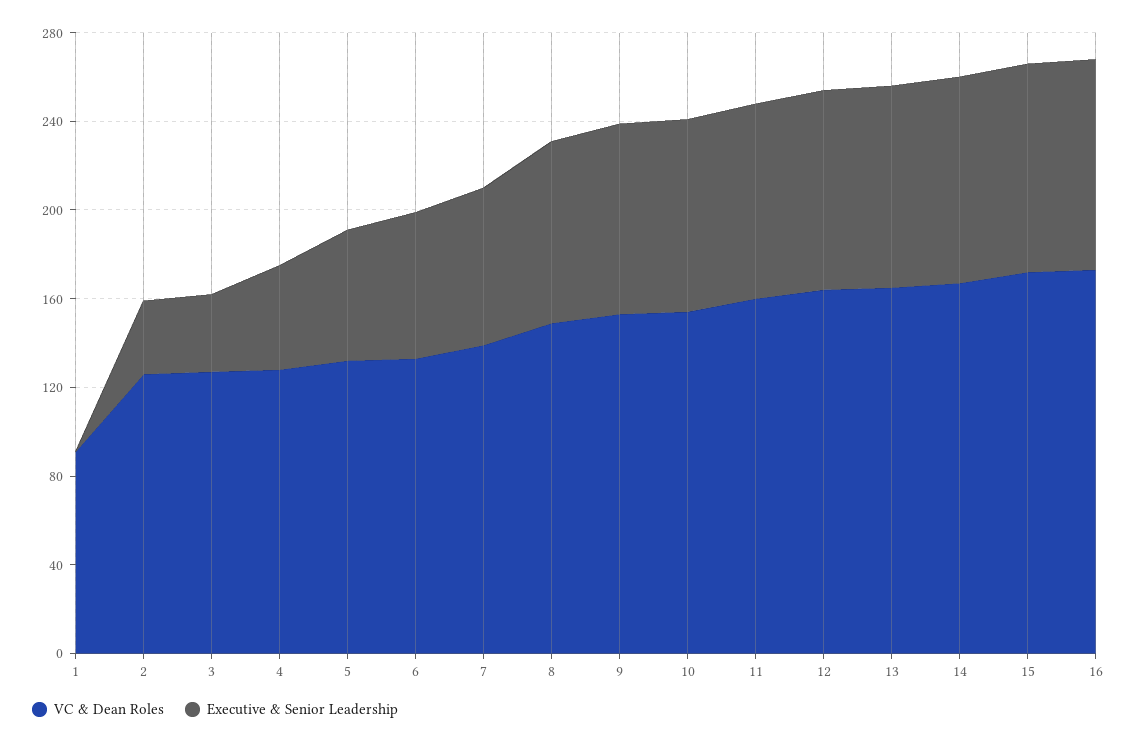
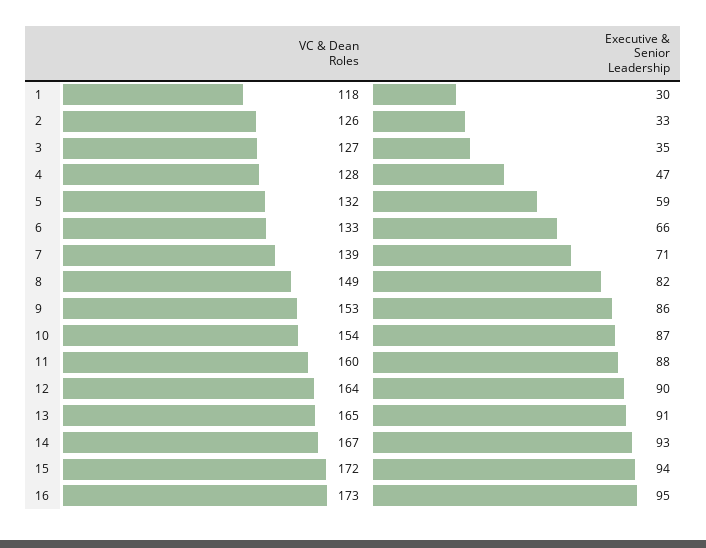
  {
    "VC & Dean Roles": {
-     "1": 90,
+     "1": 118,
      "2": 126,
      "3": 127,
      "4": 128,
      "5": 132,
      "6": 133,
      "7": 139,
      "8": 149,
      "9": 153,
      "10": 154,
      "11": 160,
      "12": 164,
      "13": 165,
      "14": 167,
      "15": 172,
      "16": 173
    },
    "Executive & Senior Leadership": {
-     "1": 0,
+     "1": 30,
      "2": 33,
      "3": 35,
      "4": 47,
      "5": 59,
      "6": 66,
      "7": 71,
      "8": 82,
      "9": 86,
      "10": 87,
      "11": 88,
      "12": 90,
      "13": 91,
      "14": 93,
      "15": 94,
      "16": 95
    }
  }

